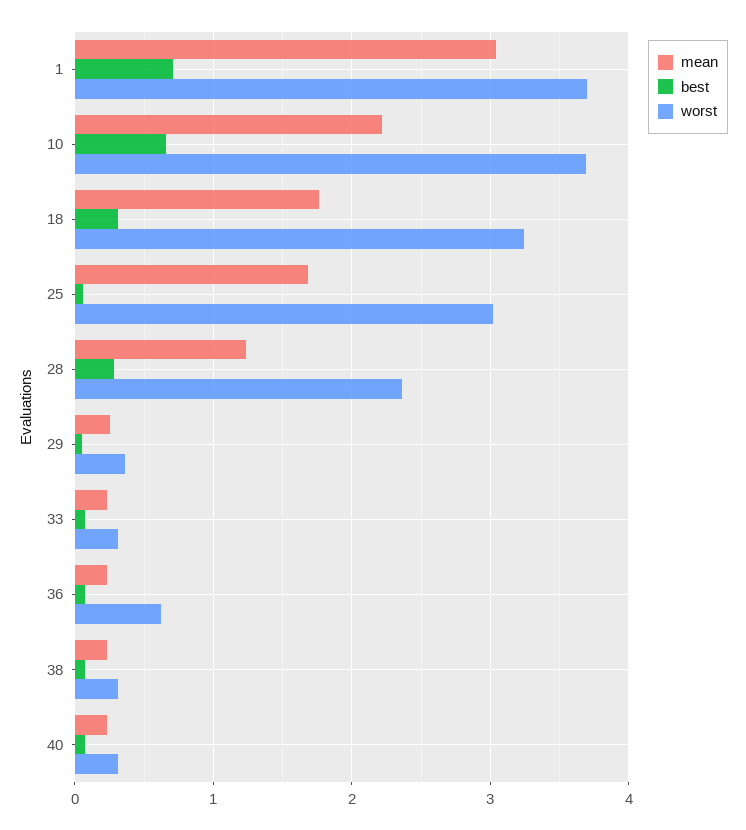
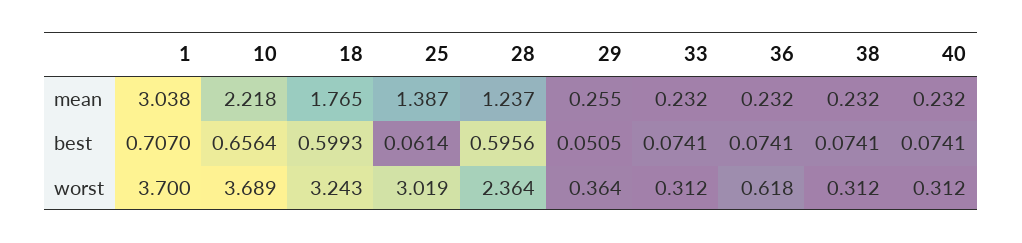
  {
    "mean": {
      "1": 3.038,
      "10": 2.218,
      "18": 1.765,
-     "25": 1.7,
+     "25": 1.387,
      "28": 1.237,
      "29": 0.255,
      "33": 0.232,
      "36": 0.232,
      "38": 0.232,
      "40": 0.232
    },
    "best": {
      "1": 0.707,
      "10": 0.6564,
-     "18": 0.3,
+     "18": 0.5993,
      "25": 0.0614,
-     "28": 0.3,
+     "28": 0.5956,
      "29": 0.0505,
      "33": 0.0741,
      "36": 0.0741,
      "38": 0.0741,
      "40": 0.0741
    },
    "worst": {
      "1": 3.7,
      "10": 3.689,
      "18": 3.243,
      "25": 3.019,
      "28": 2.364,
      "29": 0.364,
      "33": 0.312,
      "36": 0.618,
      "38": 0.312,
      "40": 0.312
    }
  }

